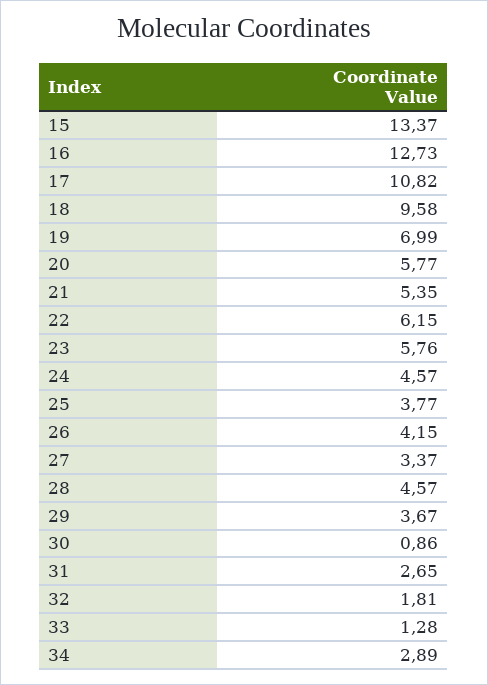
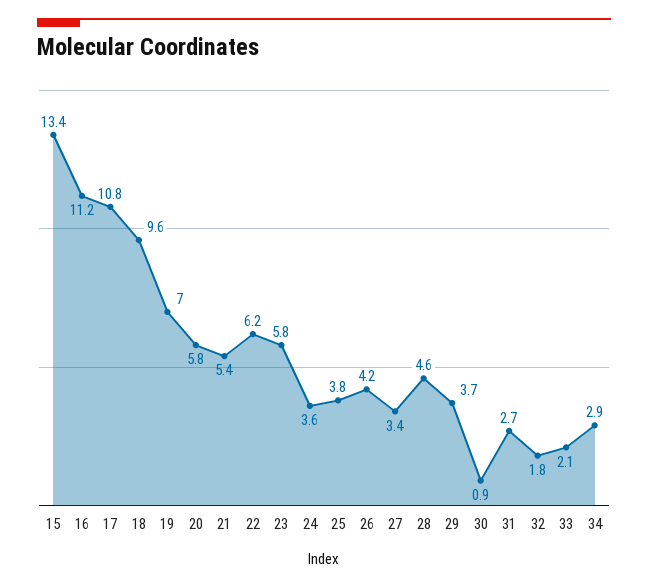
  {
    "15": 13.37,
-   "16": 12.73,
+   "16": 11.2,
    "17": 10.82,
    "18": 9.58,
    "19": 6.99,
    "20": 5.77,
    "21": 5.35,
    "22": 6.15,
    "23": 5.76,
-   "24": 4.57,
+   "24": 3.6,
    "25": 3.77,
    "26": 4.15,
    "27": 3.37,
    "28": 4.57,
    "29": 3.67,
    "30": 0.86,
    "31": 2.65,
    "32": 1.81,
-   "33": 1.28,
+   "33": 2.1,
    "34": 2.89
  }

